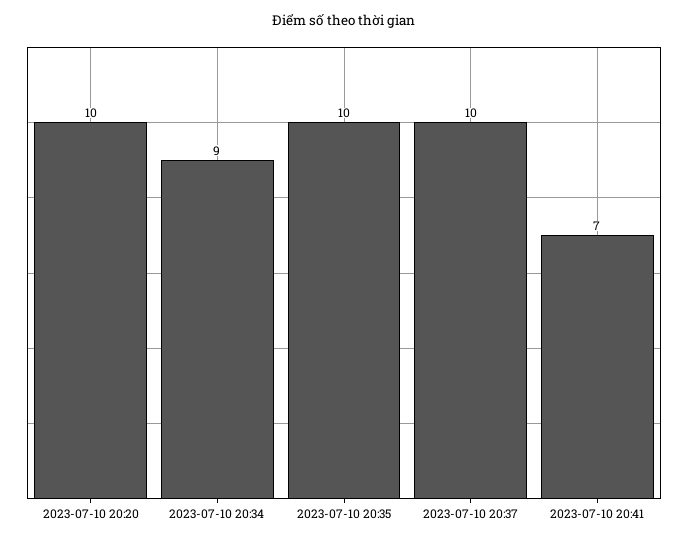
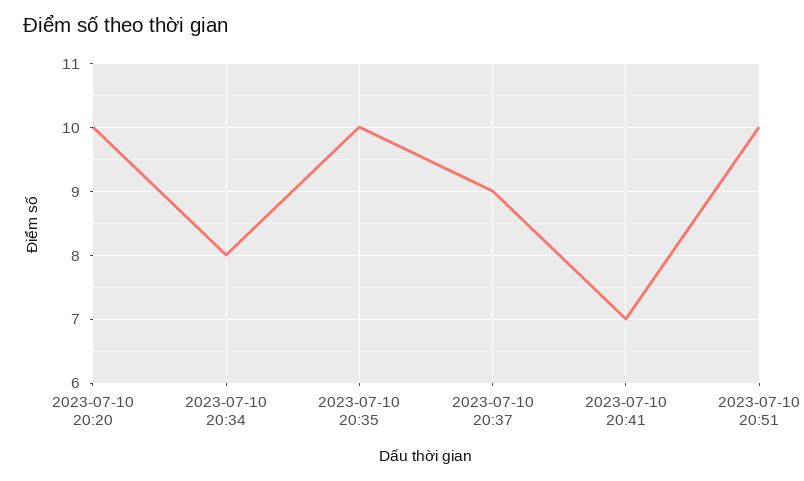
  {
    "2023-07-10 20:20": 10,
-   "2023-07-10 20:34": 9,
+   "2023-07-10 20:34": 8,
    "2023-07-10 20:35": 10,
-   "2023-07-10 20:37": 10,
+   "2023-07-10 20:37": 9,
-   "2023-07-10 20:41": 7
+   "2023-07-10 20:41": 7,
+   "2023-07-10 20:51": 10
  }

